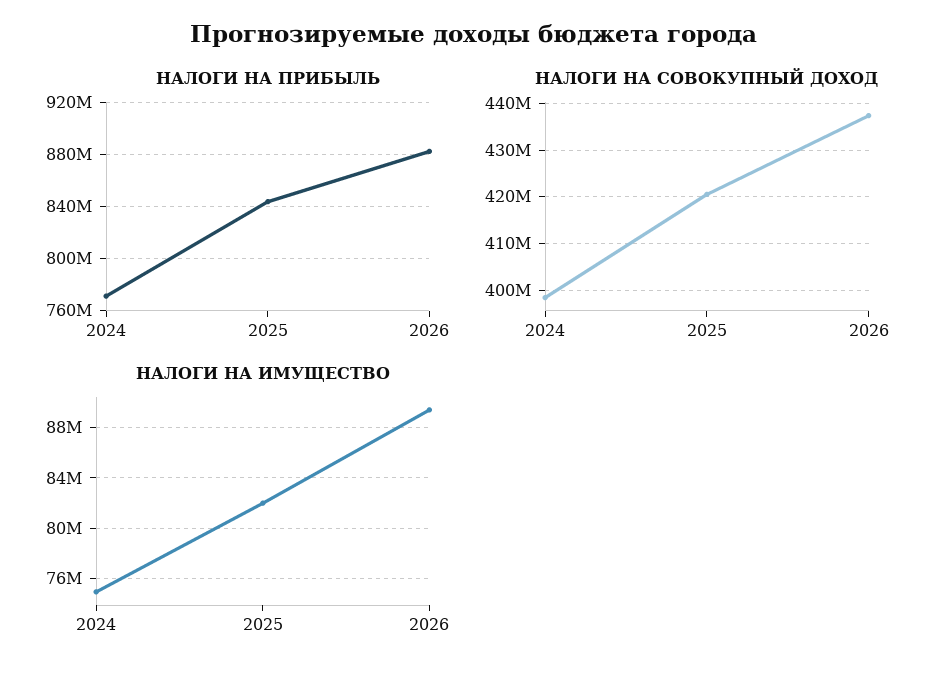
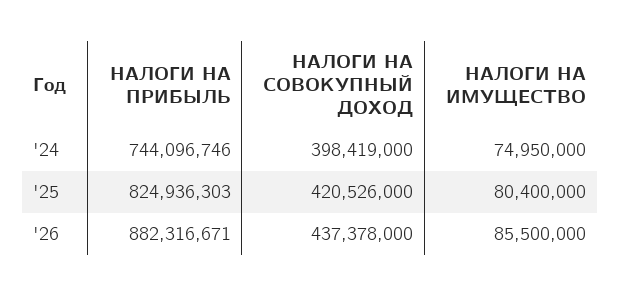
  {
    "НАЛОГИ НА ПРИБЫЛЬ": {
-     "2024": 770000000,
+     "2024": 744096746,
-     "2025": 845000000,
+     "2025": 824936303,
      "2026": 882316671
    },
    "НАЛОГИ НА СОВОКУПНЫЙ ДОХОД": {
      "2024": 398419000,
      "2025": 420526000,
      "2026": 437378000
    },
    "НАЛОГИ НА ИМУЩЕСТВО": {
      "2024": 74950000,
-     "2025": 82000000,
+     "2025": 80400000,
-     "2026": 89500000
+     "2026": 85500000
    }
  }

